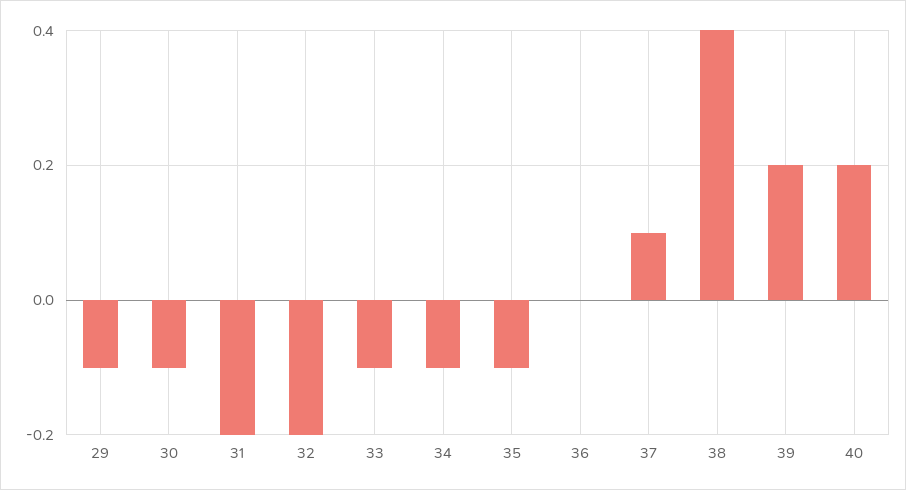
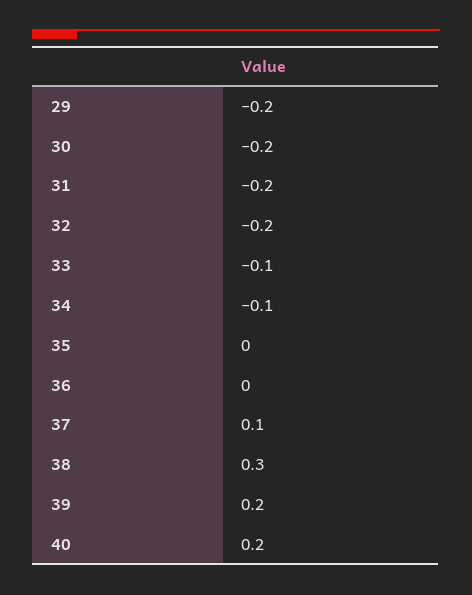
  {
-   "29": -0.1,
+   "29": -0.2,
-   "30": -0.1,
+   "30": -0.2,
    "31": -0.2,
    "32": -0.2,
    "33": -0.1,
    "34": -0.1,
-   "35": -0.1,
+   "35": 0,
    "36": 0,
    "37": 0.1,
-   "38": 0.4,
+   "38": 0.3,
    "39": 0.2,
    "40": 0.2
  }

